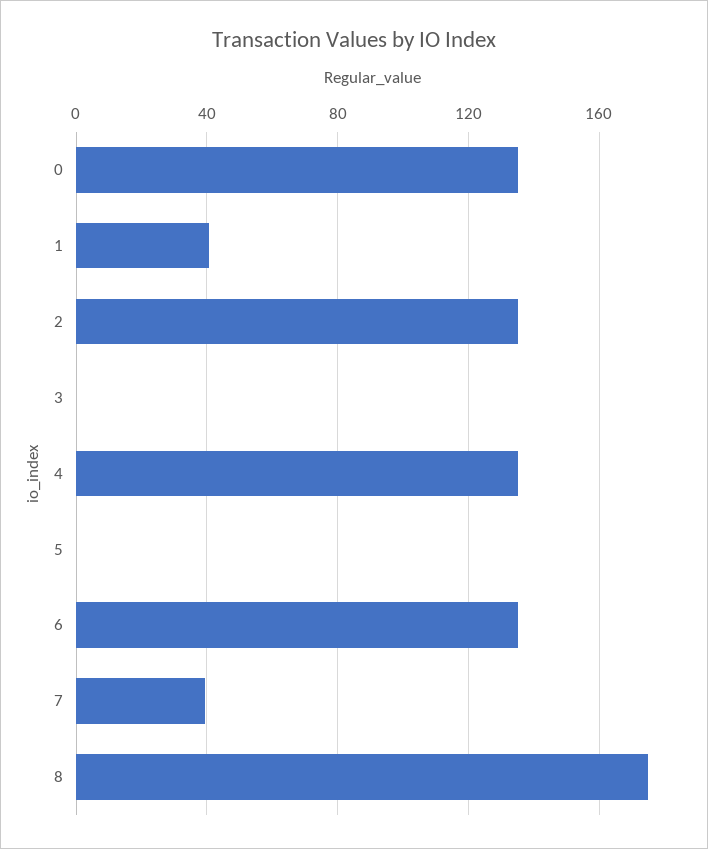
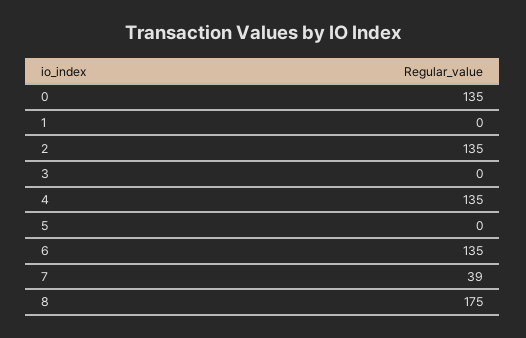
  {
    "0": 135,
-   "1": 40,
+   "1": 0,
    "2": 135,
    "3": 0,
    "4": 135,
    "5": 0,
    "6": 135,
    "7": 39,
    "8": 175
  }

